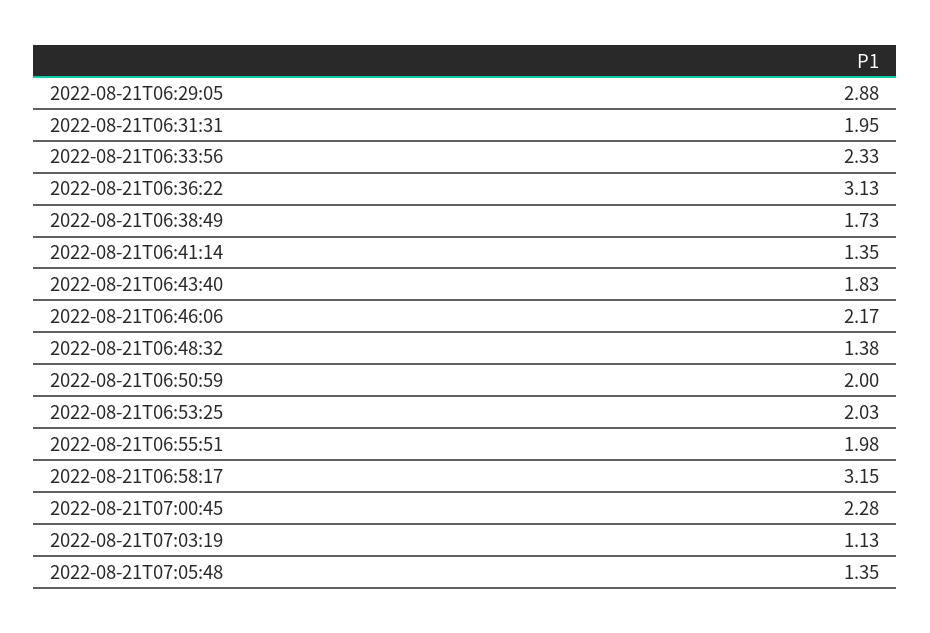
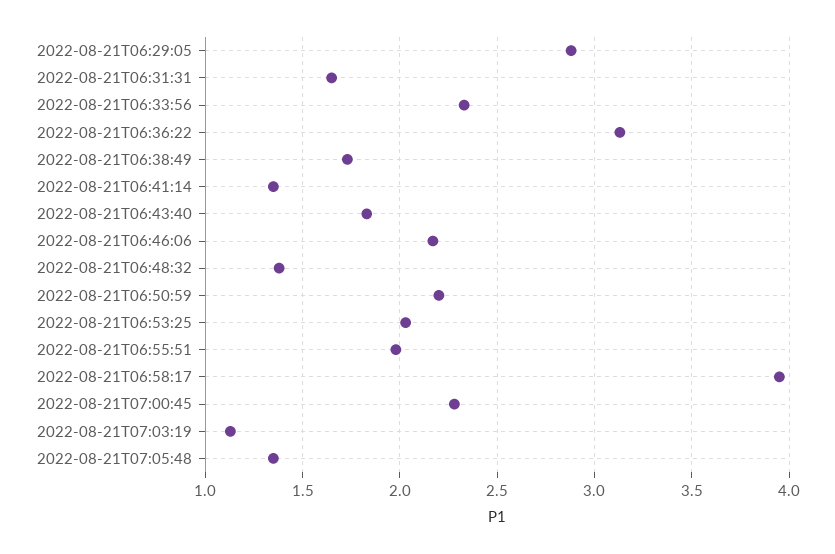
  {
    "2022-08-21T06:29:05": 2.88,
-   "2022-08-21T06:31:31": 1.95,
+   "2022-08-21T06:31:31": 1.65,
    "2022-08-21T06:33:56": 2.33,
    "2022-08-21T06:36:22": 3.13,
    "2022-08-21T06:38:49": 1.73,
    "2022-08-21T06:41:14": 1.35,
    "2022-08-21T06:43:40": 1.83,
    "2022-08-21T06:46:06": 2.17,
    "2022-08-21T06:48:32": 1.38,
-   "2022-08-21T06:50:59": 2,
+   "2022-08-21T06:50:59": 2.2,
    "2022-08-21T06:53:25": 2.03,
    "2022-08-21T06:55:51": 1.98,
-   "2022-08-21T06:58:17": 3.15,
+   "2022-08-21T06:58:17": 3.95,
    "2022-08-21T07:00:45": 2.28,
    "2022-08-21T07:03:19": 1.13,
    "2022-08-21T07:05:48": 1.35
  }

